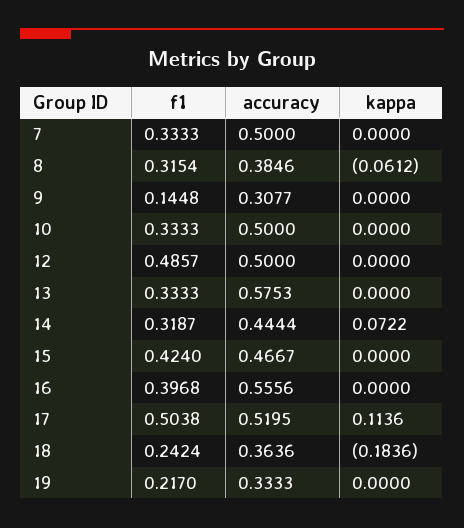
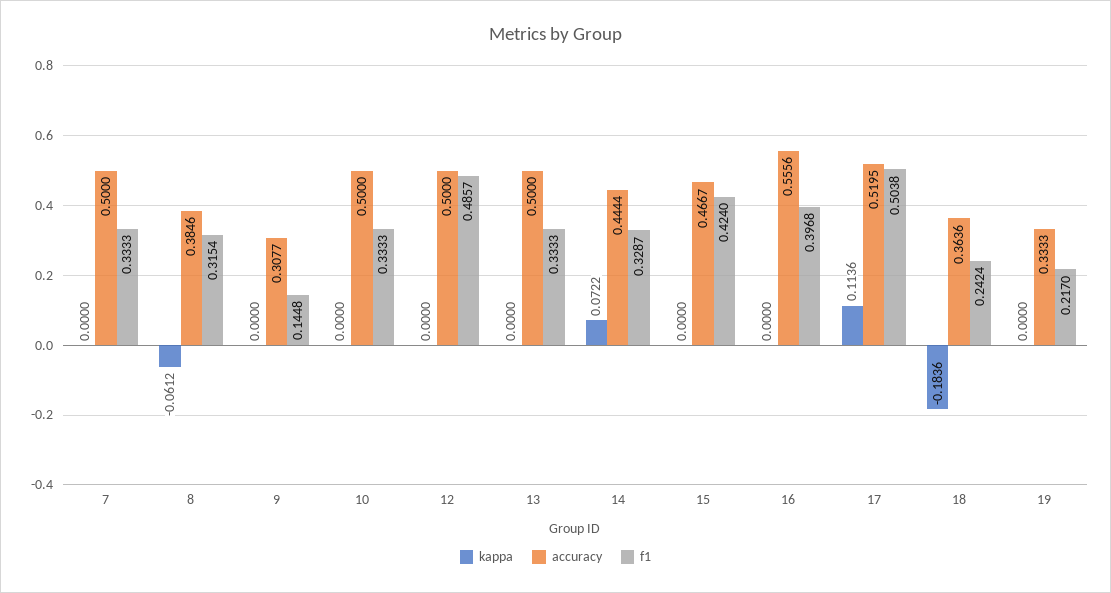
  {
    "f1": {
      "7": 0.3333,
      "8": 0.3154,
      "9": 0.1448,
      "10": 0.3333,
      "12": 0.4857,
      "13": 0.3333,
-     "14": 0.3187,
+     "14": 0.3287,
      "15": 0.424,
      "16": 0.3968,
      "17": 0.5038,
      "18": 0.2424,
      "19": 0.217
    },
    "accuracy": {
      "7": 0.5,
      "8": 0.3846,
      "9": 0.3077,
      "10": 0.5,
      "12": 0.5,
-     "13": 0.5753,
+     "13": 0.5,
      "14": 0.4444,
      "15": 0.4667,
      "16": 0.5556,
      "17": 0.5195,
      "18": 0.3636,
      "19": 0.3333
    },
    "kappa": {
      "7": 0,
      "8": -0.0612,
      "9": 0,
      "10": 0,
      "12": 0,
      "13": 0,
      "14": 0.0722,
      "15": 0,
      "16": 0,
      "17": 0.1136,
      "18": -0.1836,
      "19": 0
    }
  }

